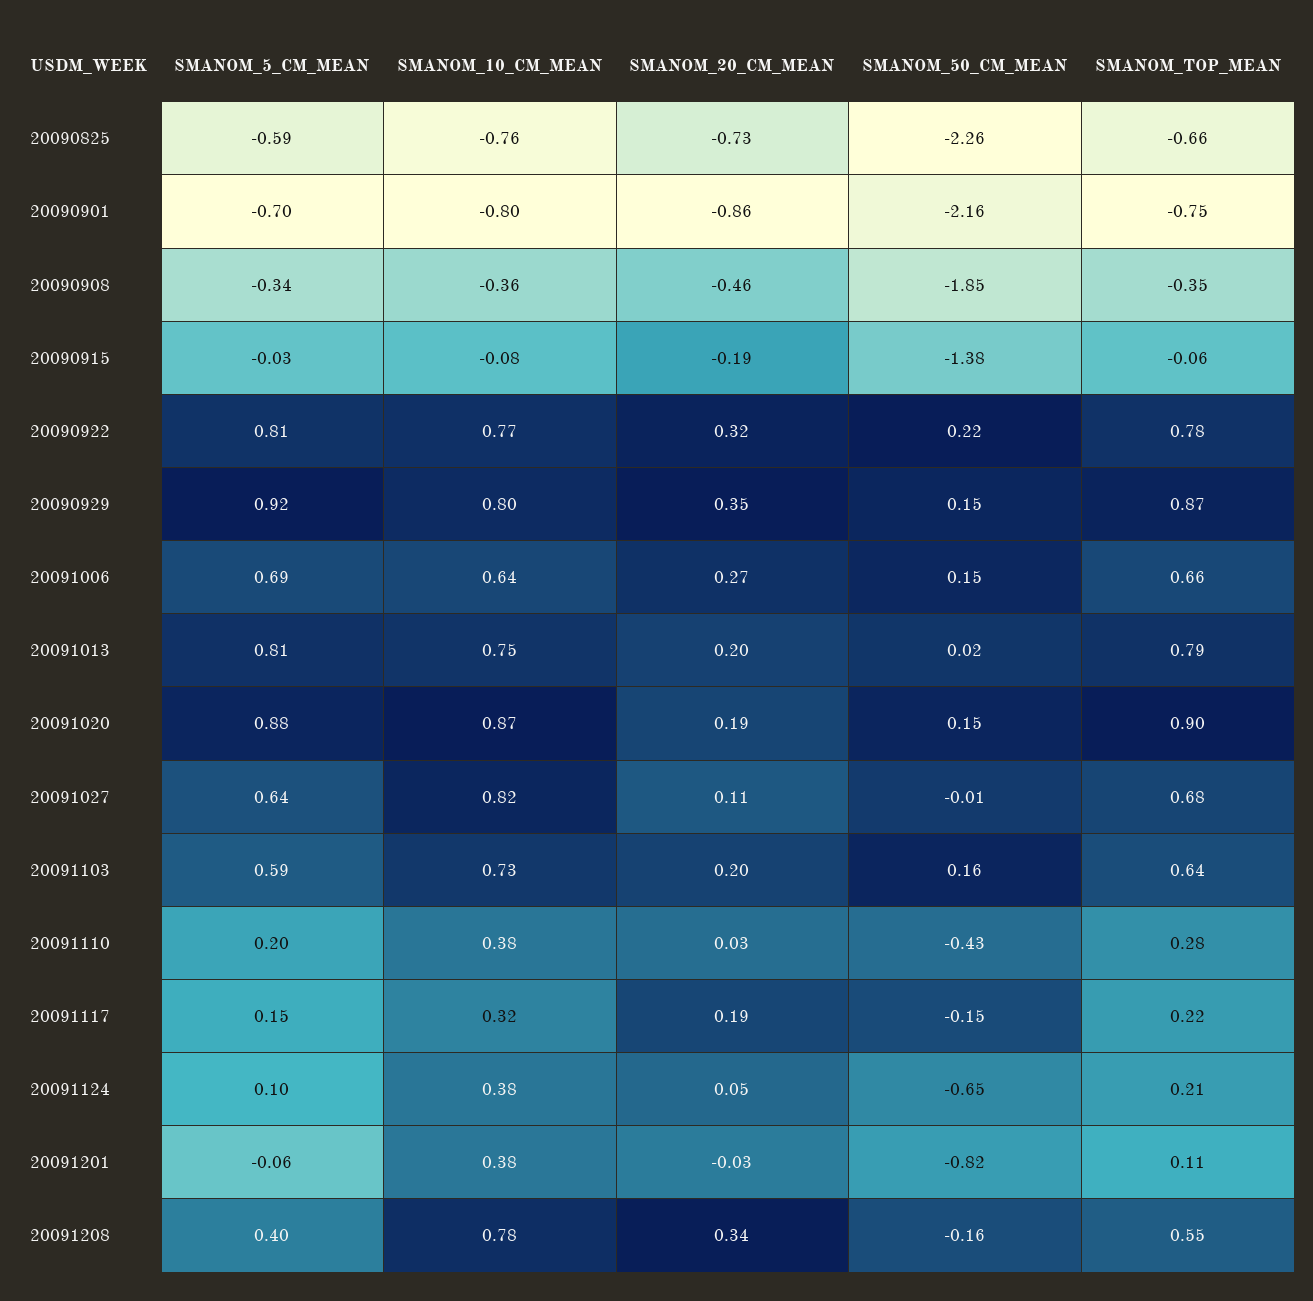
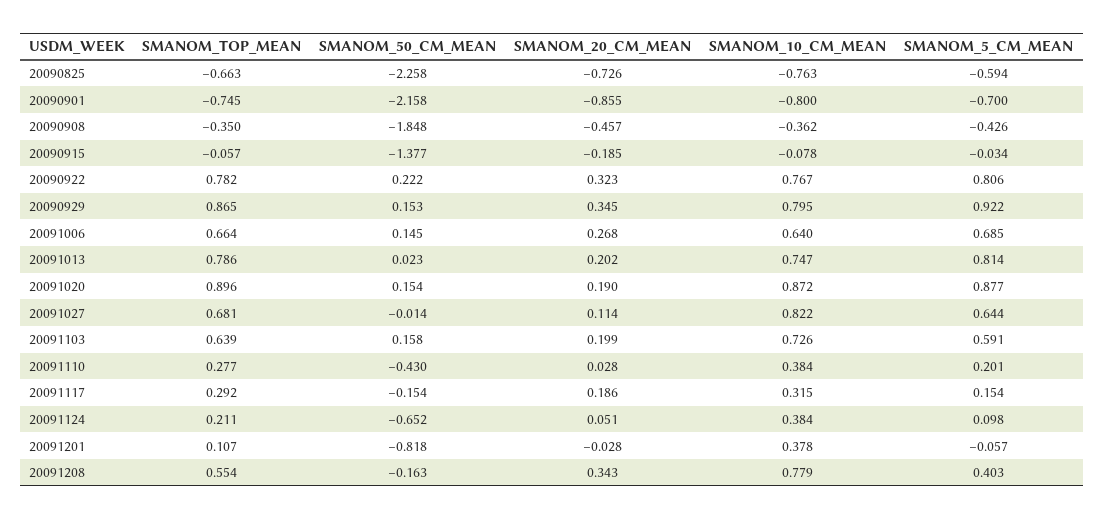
  {
    "SMANOM_5_CM_MEAN": {
      "20090825": -0.594,
      "20090901": -0.7,
-     "20090908": -0.34,
+     "20090908": -0.426,
      "20090915": -0.034,
      "20090922": 0.806,
      "20090929": 0.922,
      "20091006": 0.685,
      "20091013": 0.814,
      "20091020": 0.877,
      "20091027": 0.644,
      "20091103": 0.591,
      "20091110": 0.201,
      "20091117": 0.154,
      "20091124": 0.098,
      "20091201": -0.057,
      "20091208": 0.403
    },
    "SMANOM_10_CM_MEAN": {
      "20090825": -0.763,
      "20090901": -0.8,
      "20090908": -0.362,
      "20090915": -0.078,
      "20090922": 0.767,
      "20090929": 0.795,
      "20091006": 0.64,
      "20091013": 0.747,
      "20091020": 0.872,
      "20091027": 0.822,
      "20091103": 0.726,
      "20091110": 0.384,
      "20091117": 0.315,
      "20091124": 0.384,
      "20091201": 0.378,
      "20091208": 0.779
    },
    "SMANOM_20_CM_MEAN": {
      "20090825": -0.726,
      "20090901": -0.855,
      "20090908": -0.457,
      "20090915": -0.185,
      "20090922": 0.323,
      "20090929": 0.345,
      "20091006": 0.268,
      "20091013": 0.202,
      "20091020": 0.19,
      "20091027": 0.114,
      "20091103": 0.199,
      "20091110": 0.028,
      "20091117": 0.186,
      "20091124": 0.051,
      "20091201": -0.028,
      "20091208": 0.343
    },
    "SMANOM_50_CM_MEAN": {
      "20090825": -2.258,
      "20090901": -2.158,
      "20090908": -1.848,
      "20090915": -1.377,
      "20090922": 0.222,
      "20090929": 0.153,
      "20091006": 0.145,
      "20091013": 0.023,
      "20091020": 0.154,
      "20091027": -0.014,
      "20091103": 0.158,
      "20091110": -0.43,
      "20091117": -0.154,
      "20091124": -0.652,
      "20091201": -0.818,
      "20091208": -0.163
    },
    "SMANOM_TOP_MEAN": {
      "20090825": -0.663,
      "20090901": -0.745,
      "20090908": -0.35,
      "20090915": -0.057,
      "20090922": 0.782,
      "20090929": 0.865,
      "20091006": 0.664,
      "20091013": 0.786,
      "20091020": 0.896,
      "20091027": 0.681,
      "20091103": 0.639,
      "20091110": 0.277,
-     "20091117": 0.22,
+     "20091117": 0.292,
      "20091124": 0.211,
      "20091201": 0.107,
      "20091208": 0.554
    }
  }

